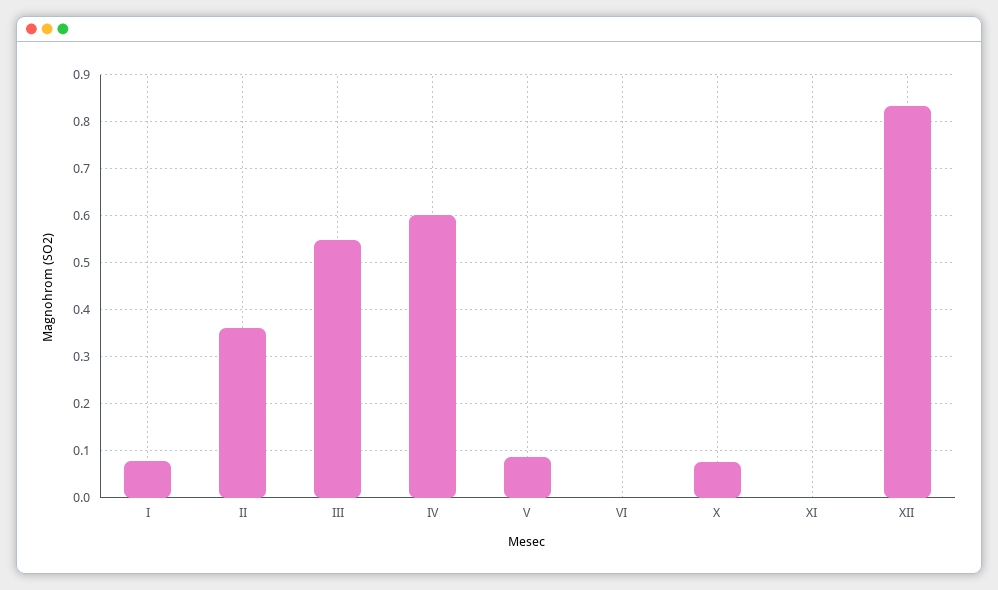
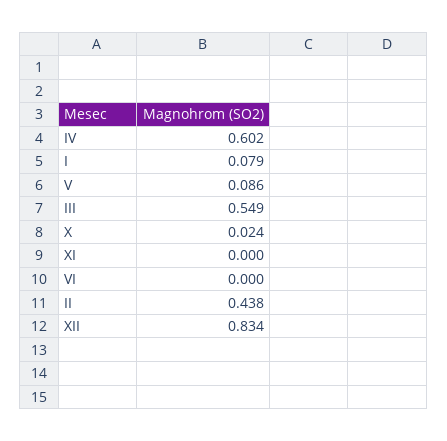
  {
    "I": 0.079,
-   "II": 0.36,
+   "II": 0.438,
    "III": 0.549,
    "IV": 0.602,
    "V": 0.086,
    "VI": 0,
-   "X": 0.08,
+   "X": 0.024,
    "XI": 0,
    "XII": 0.834
  }

